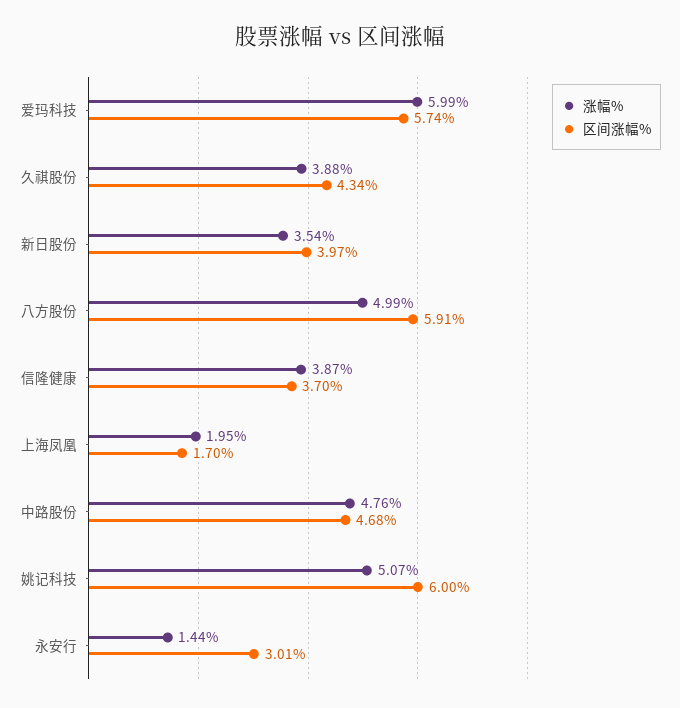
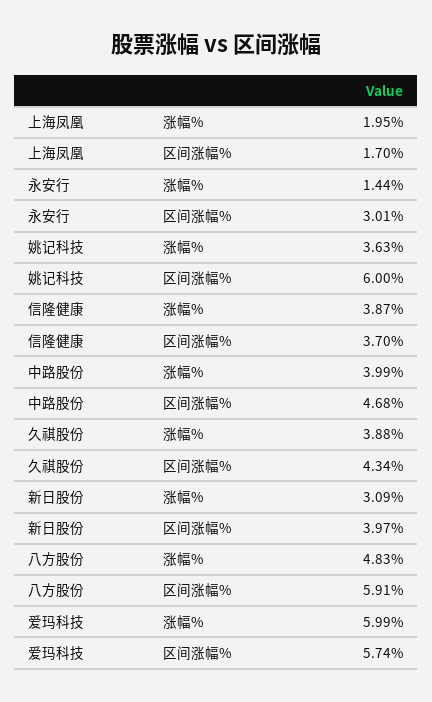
  {
    "涨幅%": {
      "爱玛科技": 5.99,
      "久祺股份": 3.88,
-     "新日股份": 3.54,
+     "新日股份": 3.09,
-     "八方股份": 4.99,
+     "八方股份": 4.83,
      "信隆健康": 3.87,
      "上海凤凰": 1.95,
-     "中路股份": 4.76,
+     "中路股份": 3.99,
-     "姚记科技": 5.07,
+     "姚记科技": 3.63,
      "永安行": 1.44
    },
    "区间涨幅%": {
      "爱玛科技": 5.74,
      "久祺股份": 4.34,
      "新日股份": 3.97,
      "八方股份": 5.91,
      "信隆健康": 3.7,
      "上海凤凰": 1.7,
      "中路股份": 4.68,
      "姚记科技": 6,
      "永安行": 3.01
    }
  }

